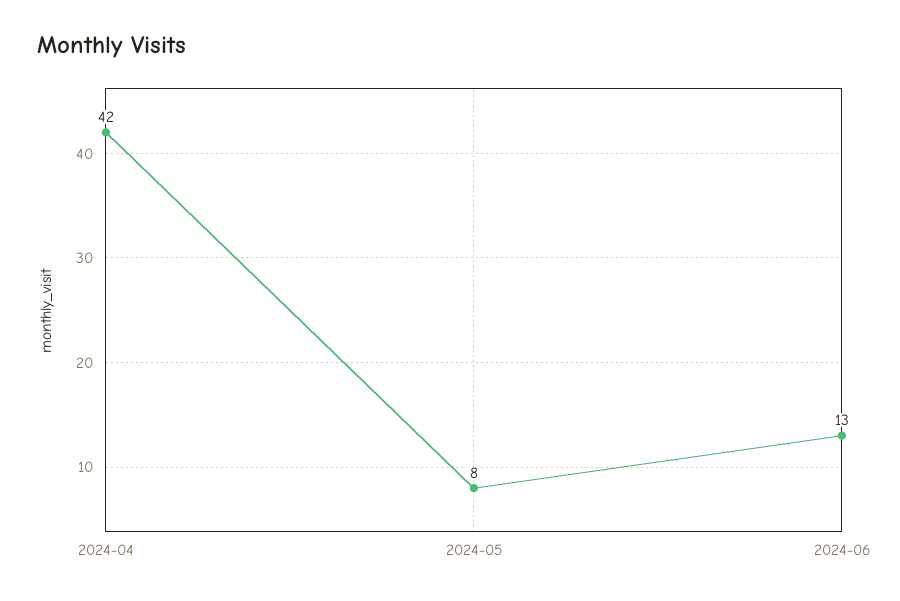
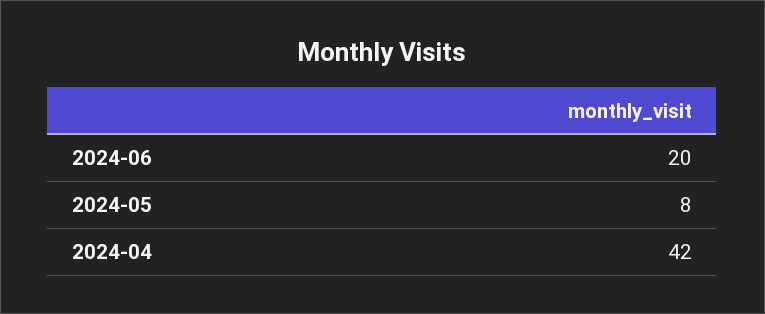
  {
    "2024-04": 42,
    "2024-05": 8,
-   "2024-06": 13
+   "2024-06": 20
  }

